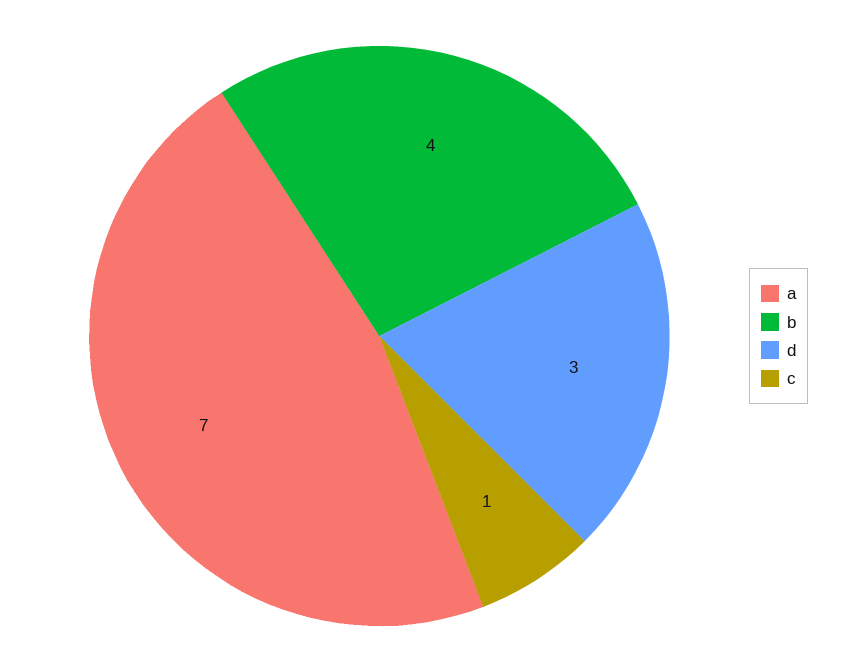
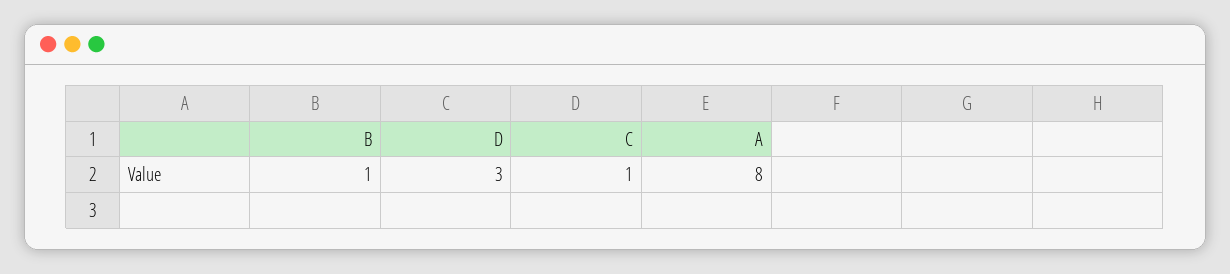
  {
-   "a": 7,
+   "a": 8,
-   "b": 4,
+   "b": 1,
    "d": 3,
    "c": 1
  }

